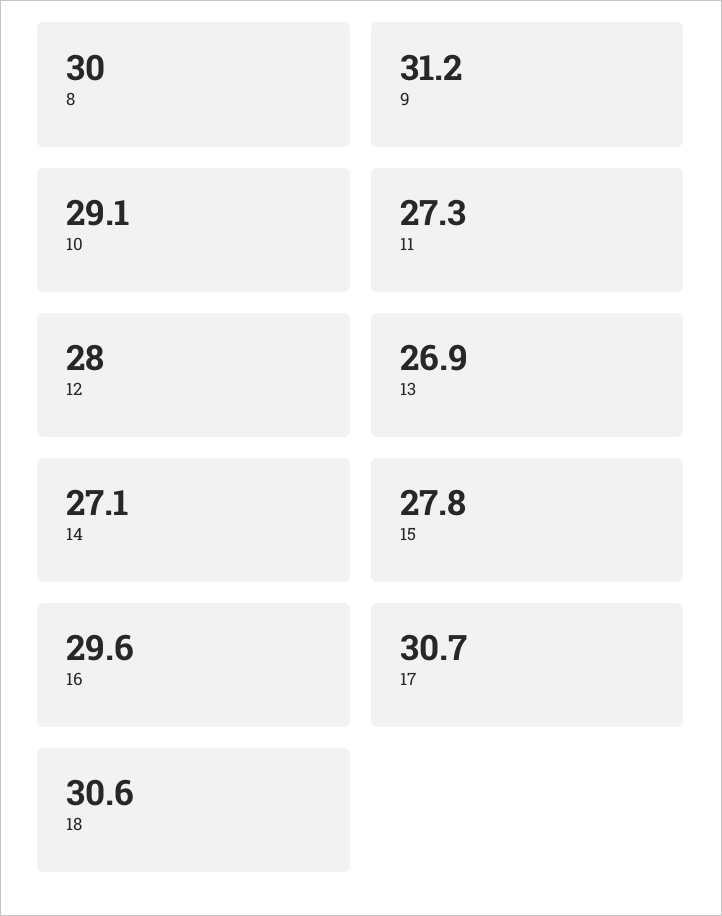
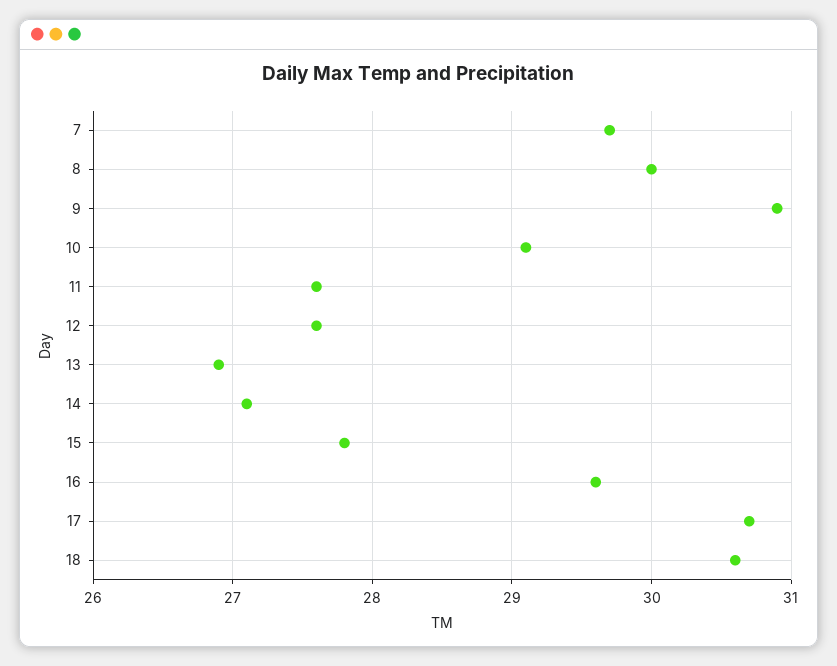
  {
    "8": 30,
-   "9": 31.2,
+   "9": 30.9,
    "10": 29.1,
-   "11": 27.3,
+   "11": 27.6,
-   "12": 28,
+   "12": 27.6,
    "13": 26.9,
    "14": 27.1,
    "15": 27.8,
    "16": 29.6,
    "17": 30.7,
-   "18": 30.6
+   "18": 30.6,
+   "7": 29.7
  }

